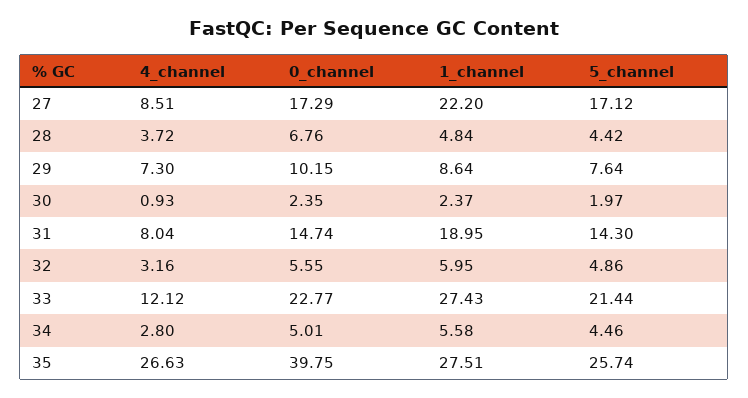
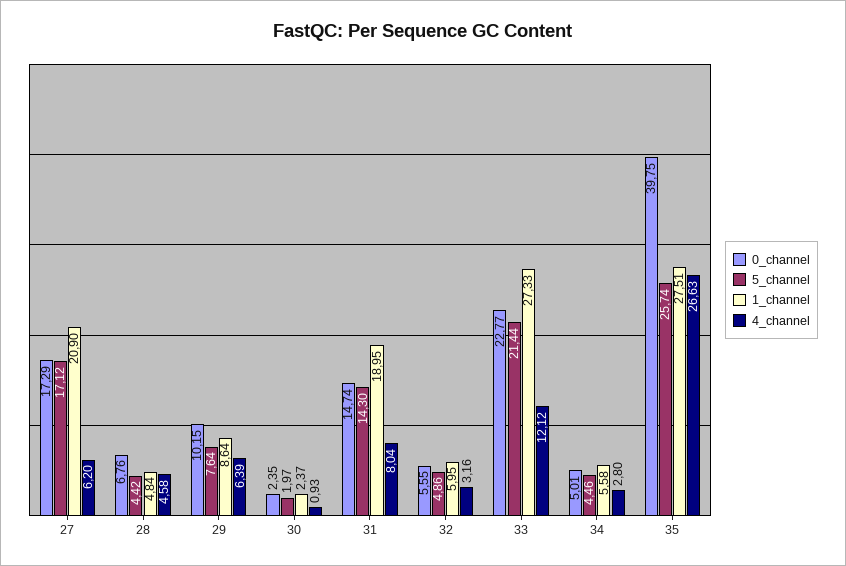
  {
    "4_channel": {
-     "27": 8.51,
+     "27": 6.2,
-     "28": 3.72,
+     "28": 4.58,
-     "29": 7.3,
+     "29": 6.39,
      "30": 0.93,
      "31": 8.04,
      "32": 3.16,
      "33": 12.12,
      "34": 2.8,
      "35": 26.63
    },
    "0_channel": {
      "27": 17.29,
      "28": 6.76,
      "29": 10.15,
      "30": 2.35,
      "31": 14.74,
      "32": 5.55,
      "33": 22.77,
      "34": 5.01,
      "35": 39.75
    },
    "1_channel": {
-     "27": 22.2,
+     "27": 20.9,
      "28": 4.84,
      "29": 8.64,
      "30": 2.37,
      "31": 18.95,
      "32": 5.95,
-     "33": 27.43,
+     "33": 27.33,
      "34": 5.58,
      "35": 27.51
    },
    "5_channel": {
      "27": 17.12,
      "28": 4.42,
      "29": 7.64,
      "30": 1.97,
      "31": 14.3,
      "32": 4.86,
      "33": 21.44,
      "34": 4.46,
      "35": 25.74
    }
  }

